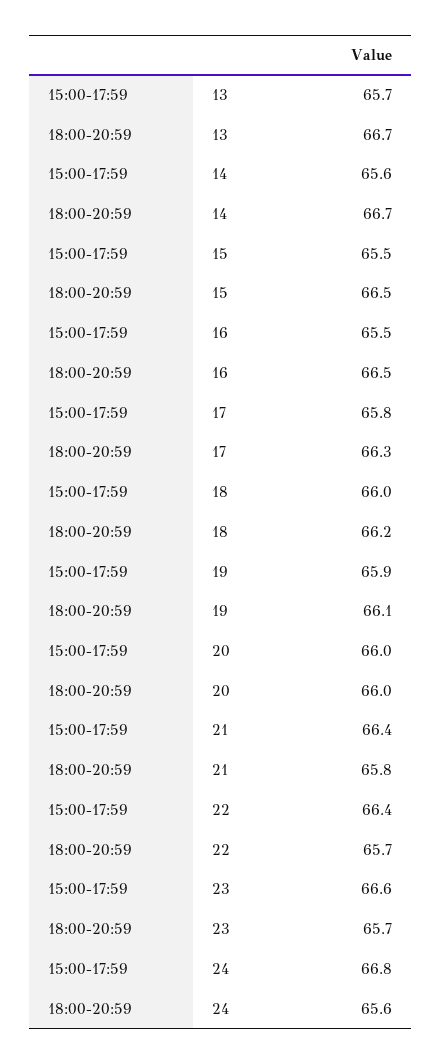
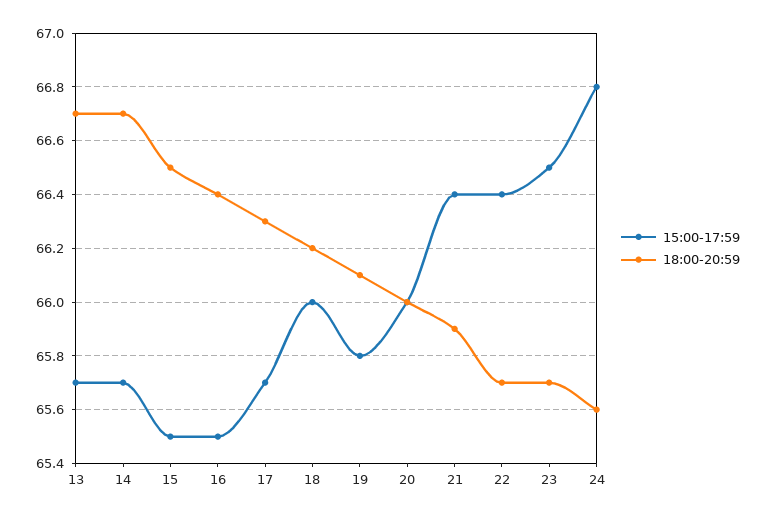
  {
    "15:00-17:59": {
      "13": 65.7,
-     "14": 65.6,
+     "14": 65.7,
      "15": 65.5,
      "16": 65.5,
-     "17": 65.8,
+     "17": 65.7,
      "18": 66,
-     "19": 65.9,
+     "19": 65.8,
      "20": 66,
      "21": 66.4,
      "22": 66.4,
-     "23": 66.6,
+     "23": 66.5,
      "24": 66.8
    },
    "18:00-20:59": {
      "13": 66.7,
      "14": 66.7,
      "15": 66.5,
-     "16": 66.5,
+     "16": 66.4,
      "17": 66.3,
      "18": 66.2,
      "19": 66.1,
      "20": 66,
-     "21": 65.8,
+     "21": 65.9,
      "22": 65.7,
      "23": 65.7,
      "24": 65.6
    }
  }

